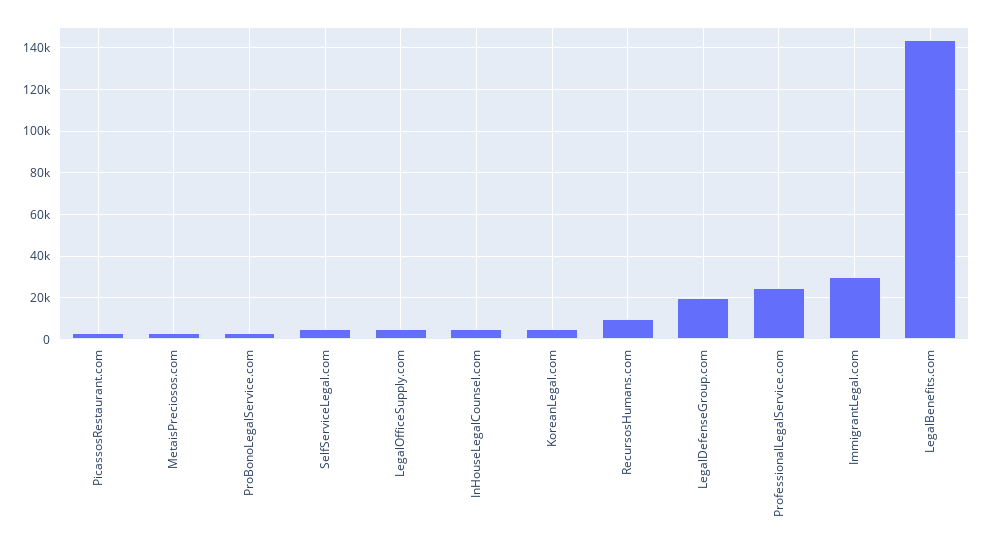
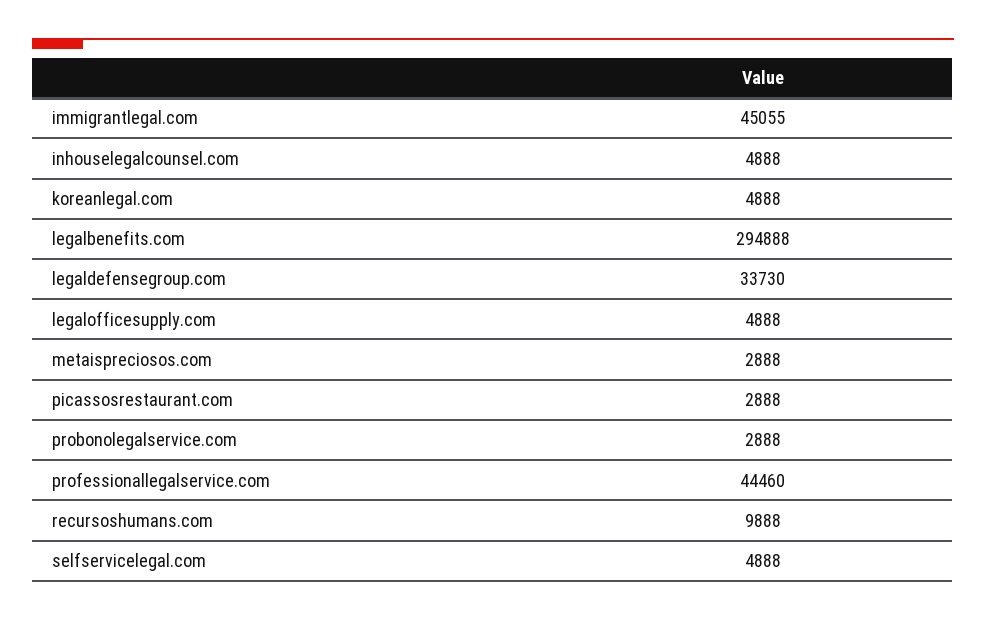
  {
    "PicassosRestaurant.com": 2888,
    "MetaisPreciosos.com": 2888,
    "ProBonoLegalService.com": 2888,
    "SelfServiceLegal.com": 4888,
    "LegalOfficeSupply.com": 4888,
    "InHouseLegalCounsel.com": 4888,
    "KoreanLegal.com": 4888,
    "RecursosHumans.com": 9888,
-   "LegalDefenseGroup.com": 20000,
+   "LegalDefenseGroup.com": 33730,
-   "ProfessionalLegalService.com": 25000,
+   "ProfessionalLegalService.com": 44460,
-   "ImmigrantLegal.com": 30000,
+   "ImmigrantLegal.com": 45055,
-   "LegalBenefits.com": 145000
+   "LegalBenefits.com": 294888
  }

